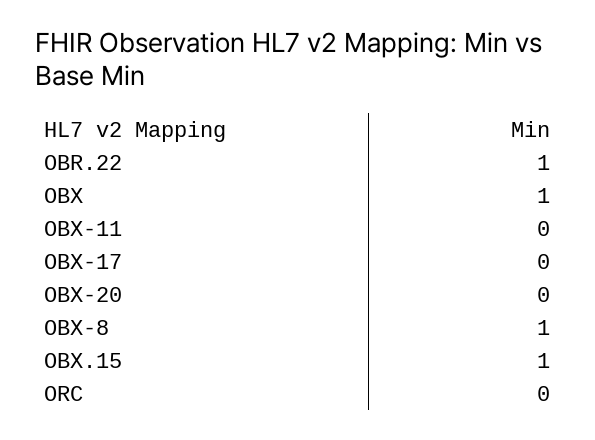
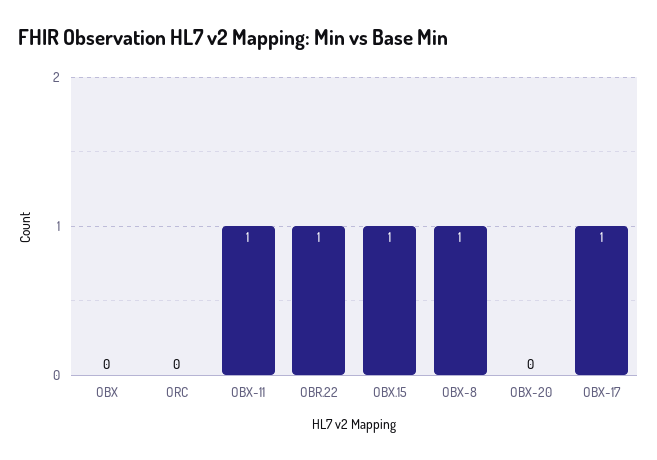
  {
    "OBR.22": 1,
-   "OBX": 1,
+   "OBX": 0,
-   "OBX-11": 0,
+   "OBX-11": 1,
-   "OBX-17": 0,
+   "OBX-17": 1,
    "OBX-20": 0,
    "OBX-8": 1,
    "OBX.15": 1,
    "ORC": 0
  }

